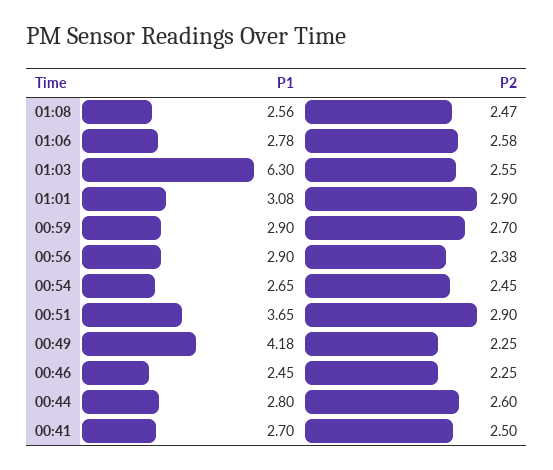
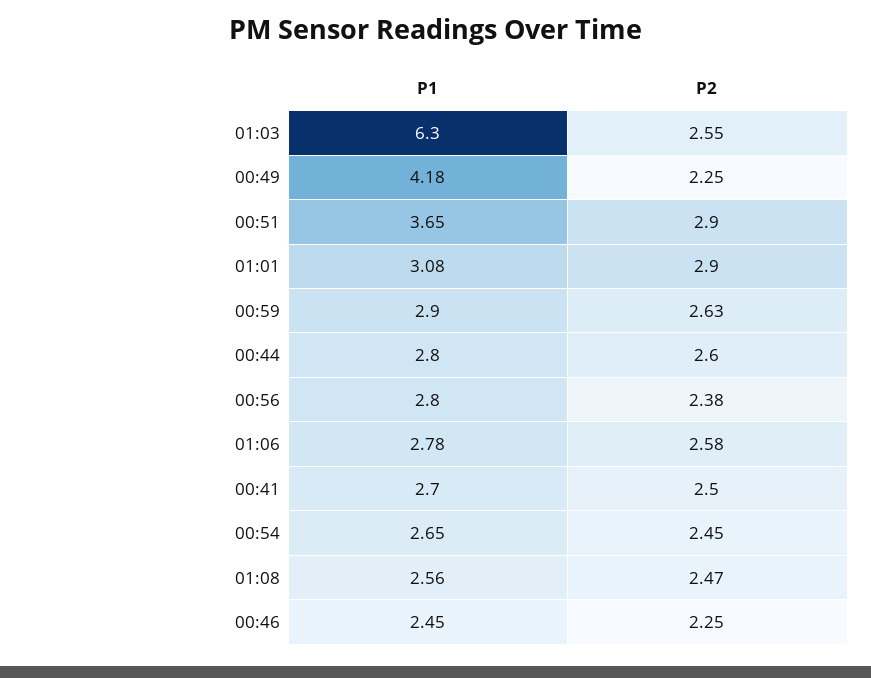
  {
    "P1": {
      "01:08": 2.56,
      "01:06": 2.78,
      "01:03": 6.3,
      "01:01": 3.08,
      "00:59": 2.9,
-     "00:56": 2.9,
+     "00:56": 2.8,
      "00:54": 2.65,
      "00:51": 3.65,
      "00:49": 4.18,
      "00:46": 2.45,
      "00:44": 2.8,
      "00:41": 2.7
    },
    "P2": {
      "01:08": 2.47,
      "01:06": 2.58,
      "01:03": 2.55,
      "01:01": 2.9,
-     "00:59": 2.7,
+     "00:59": 2.63,
      "00:56": 2.38,
      "00:54": 2.45,
      "00:51": 2.9,
      "00:49": 2.25,
      "00:46": 2.25,
      "00:44": 2.6,
      "00:41": 2.5
    }
  }

